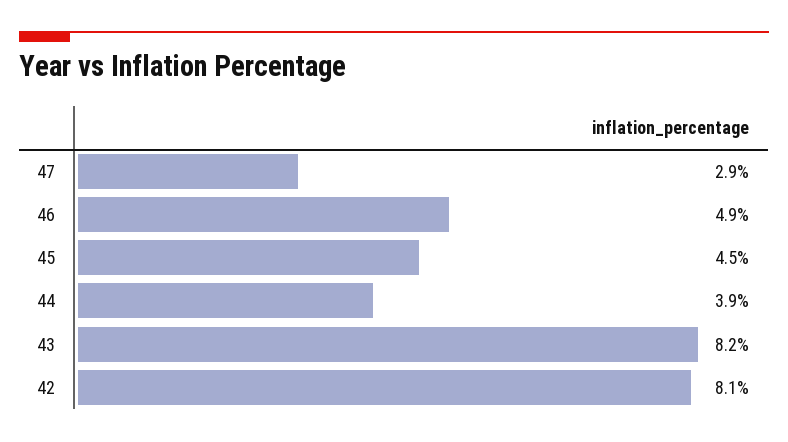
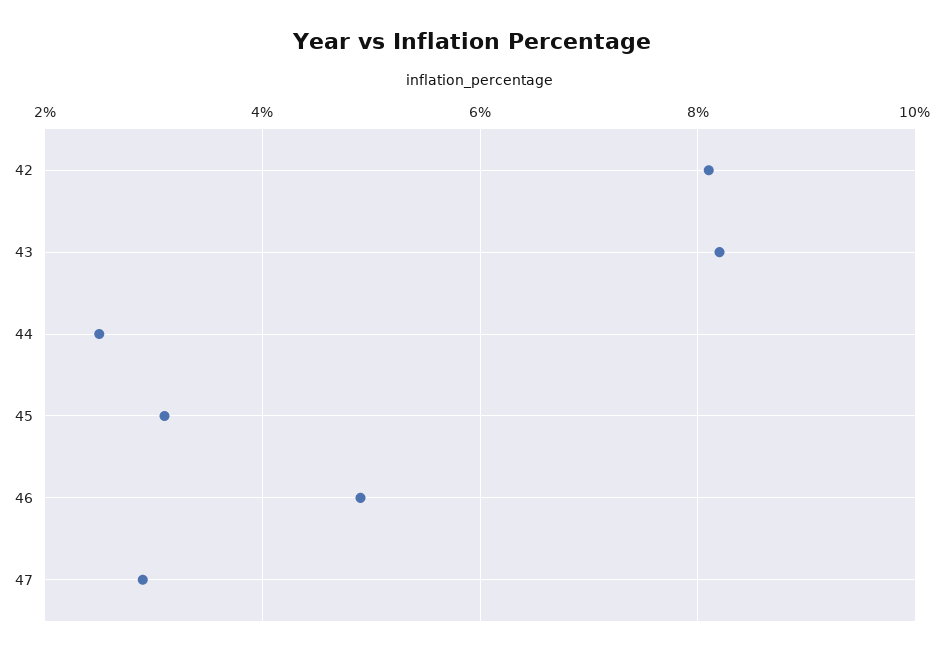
  {
    "47": 2.9,
    "46": 4.9,
-   "45": 4.5,
+   "45": 3,
-   "44": 3.9,
+   "44": 2.5,
    "43": 8.2,
    "42": 8.1
  }

